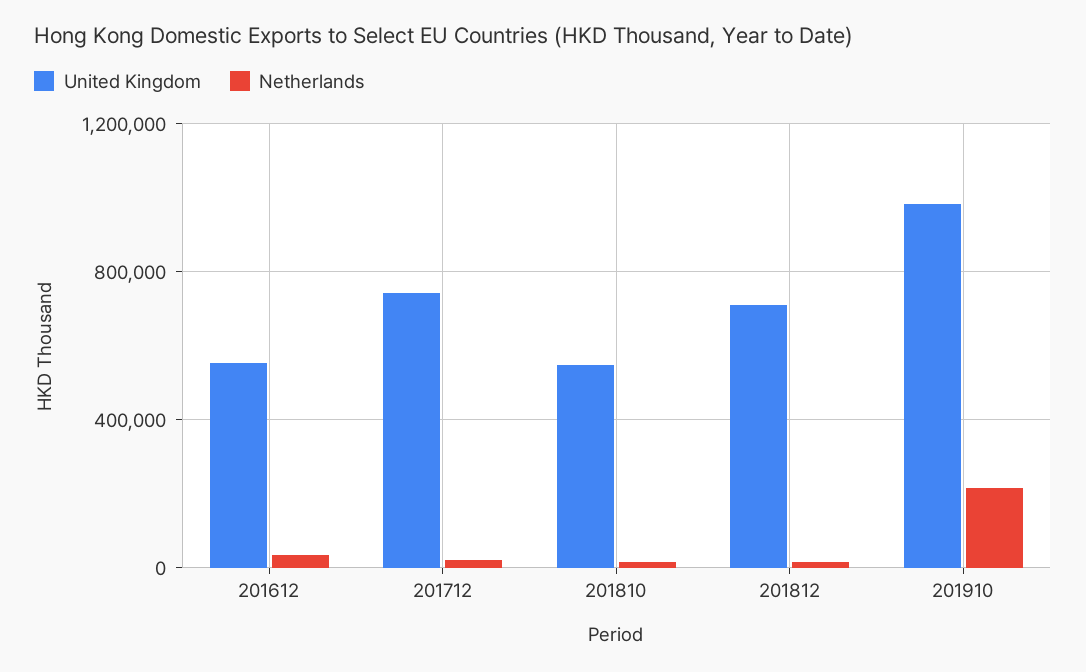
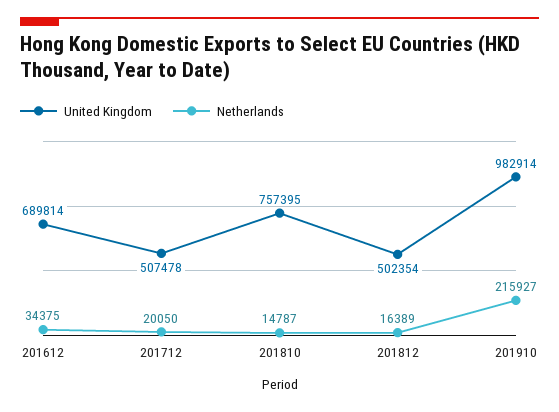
  {
    "United Kingdom": {
-     "201612": 550000,
+     "201612": 689814,
-     "201712": 750000,
+     "201712": 507478,
-     "201810": 550000,
+     "201810": 757395,
-     "201812": 700000,
+     "201812": 502354,
      "201910": 982914
    },
    "Netherlands": {
      "201612": 34375,
      "201712": 20050,
      "201810": 14787,
      "201812": 16389,
      "201910": 215927
    }
  }

